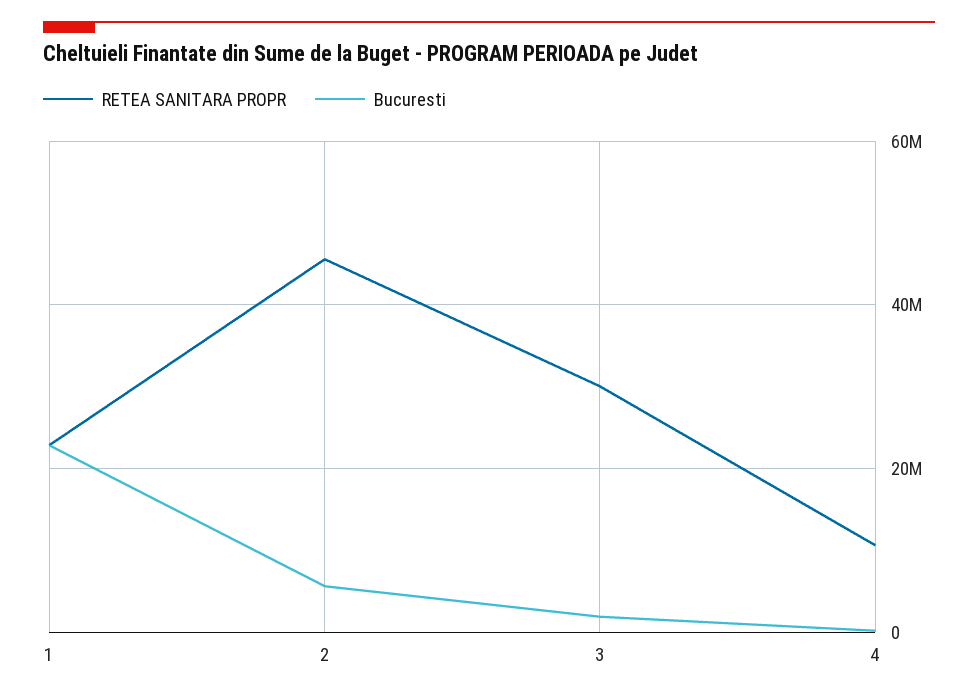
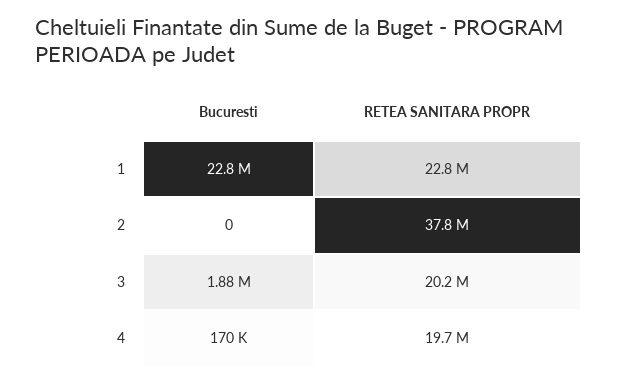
  {
    "RETEA SANITARA PROPR": {
      "1": 22800000,
-     "2": 46000000,
+     "2": 37800000,
-     "3": 30000000,
+     "3": 20200000,
-     "4": 10000000
+     "4": 19700000
    },
    "Bucuresti": {
      "1": 22800000,
-     "2": 6000000,
+     "2": 0,
      "3": 1880000,
      "4": 170000
    }
  }

